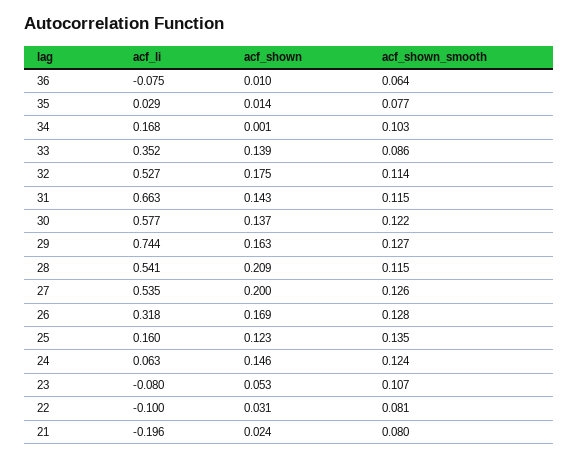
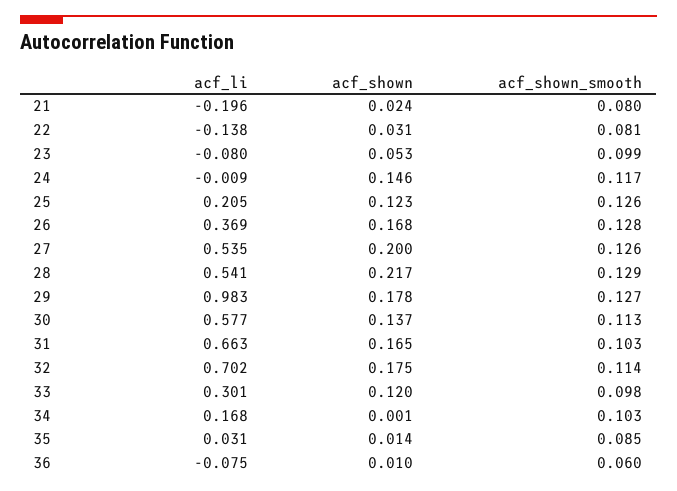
  {
    "acf_li": {
      "36": -0.075,
-     "35": 0.029,
+     "35": 0.031,
      "34": 0.168,
-     "33": 0.352,
+     "33": 0.301,
-     "32": 0.527,
+     "32": 0.702,
      "31": 0.663,
      "30": 0.577,
-     "29": 0.744,
+     "29": 0.983,
      "28": 0.541,
      "27": 0.535,
-     "26": 0.318,
+     "26": 0.369,
-     "25": 0.16,
+     "25": 0.205,
-     "24": 0.063,
+     "24": -0.009,
      "23": -0.08,
-     "22": -0.1,
+     "22": -0.138,
      "21": -0.196
    },
    "acf_shown": {
      "36": 0.01,
      "35": 0.014,
      "34": 0.001,
-     "33": 0.139,
+     "33": 0.12,
      "32": 0.175,
-     "31": 0.143,
+     "31": 0.165,
      "30": 0.137,
-     "29": 0.163,
+     "29": 0.178,
-     "28": 0.209,
+     "28": 0.217,
      "27": 0.2,
-     "26": 0.169,
+     "26": 0.168,
      "25": 0.123,
      "24": 0.146,
      "23": 0.053,
      "22": 0.031,
      "21": 0.024
    },
    "acf_shown_smooth": {
-     "36": 0.064,
+     "36": 0.06,
-     "35": 0.077,
+     "35": 0.085,
      "34": 0.103,
-     "33": 0.086,
+     "33": 0.098,
      "32": 0.114,
-     "31": 0.115,
+     "31": 0.103,
-     "30": 0.122,
+     "30": 0.113,
      "29": 0.127,
-     "28": 0.115,
+     "28": 0.129,
      "27": 0.126,
      "26": 0.128,
-     "25": 0.135,
+     "25": 0.126,
-     "24": 0.124,
+     "24": 0.117,
-     "23": 0.107,
+     "23": 0.099,
      "22": 0.081,
      "21": 0.08
    }
  }

